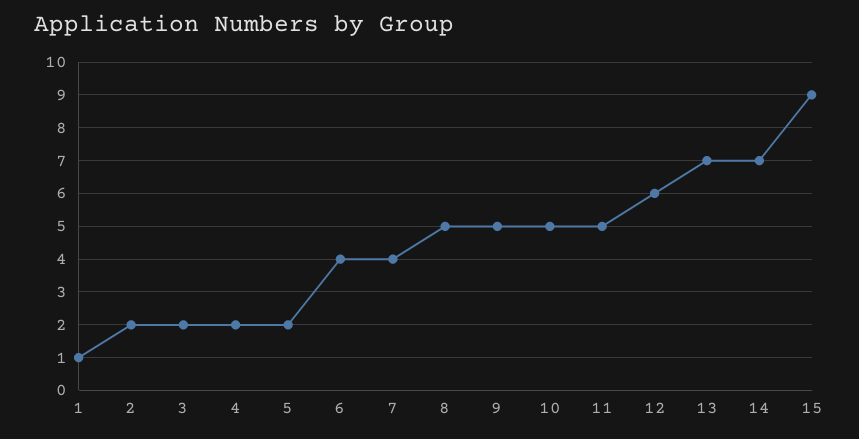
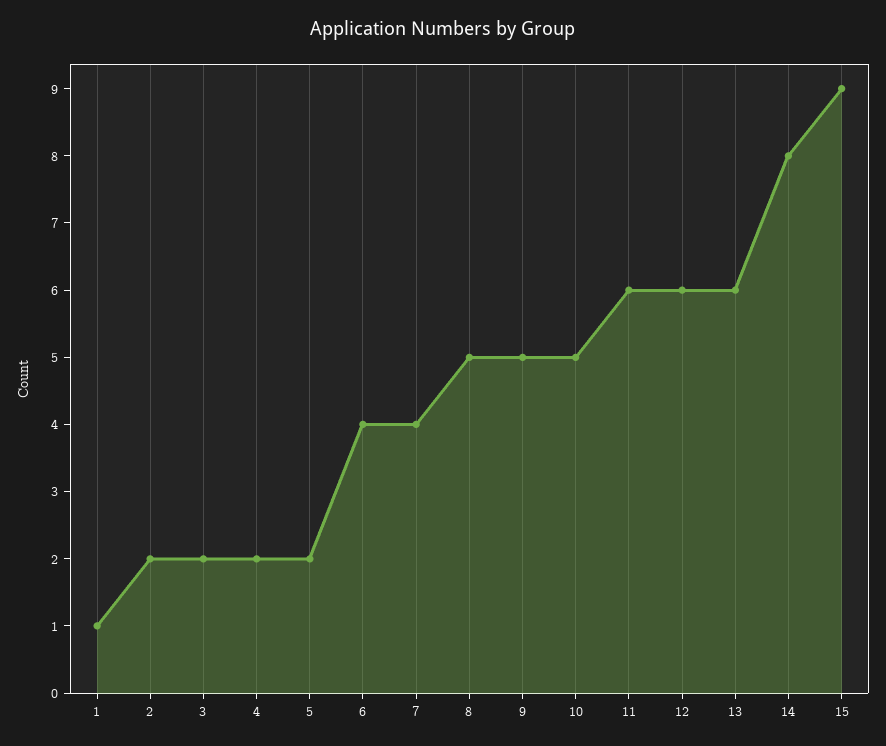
  {
    "1": 1,
    "2": 2,
    "3": 2,
    "4": 2,
    "5": 2,
    "6": 4,
    "7": 4,
    "8": 5,
    "9": 5,
    "10": 5,
-   "11": 5,
+   "11": 6,
    "12": 6,
-   "13": 7,
+   "13": 6,
-   "14": 7,
+   "14": 8,
    "15": 9
  }

